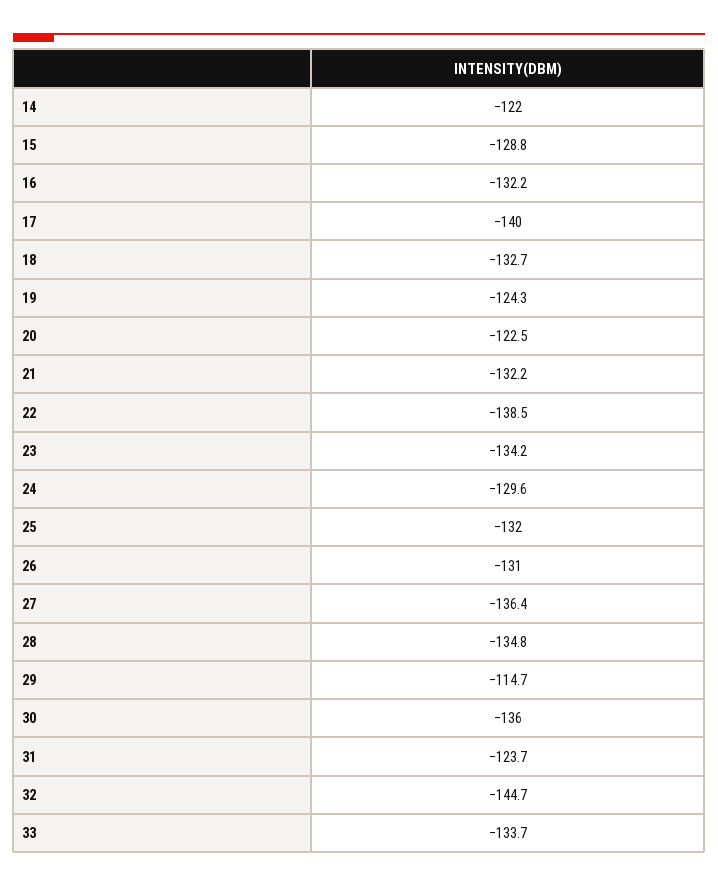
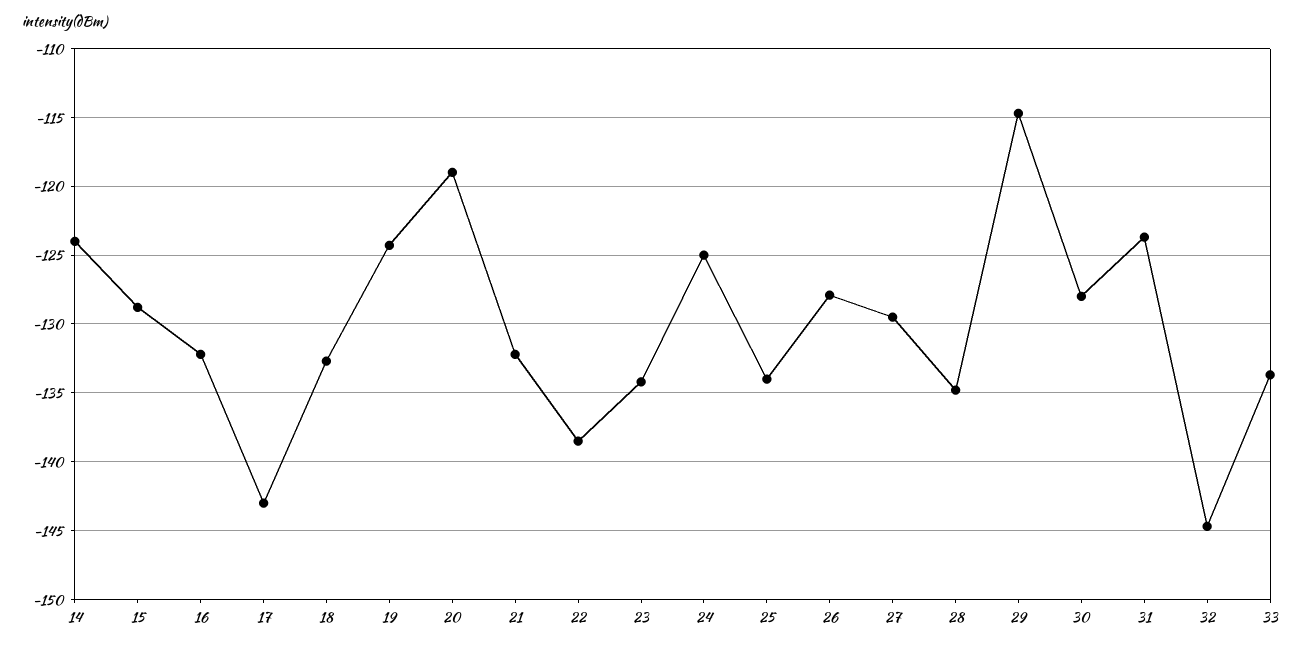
  {
-   "14": -122,
+   "14": -124,
    "15": -128.8,
    "16": -132.2,
-   "17": -140,
+   "17": -143,
    "18": -132.7,
    "19": -124.3,
-   "20": -122.5,
+   "20": -119,
    "21": -132.2,
    "22": -138.5,
    "23": -134.2,
-   "24": -129.6,
+   "24": -125,
-   "25": -132,
+   "25": -134,
-   "26": -131,
+   "26": -128,
-   "27": -136.4,
+   "27": -129.5,
    "28": -134.8,
    "29": -114.7,
-   "30": -136,
+   "30": -128,
    "31": -123.7,
    "32": -144.7,
    "33": -133.7
  }

